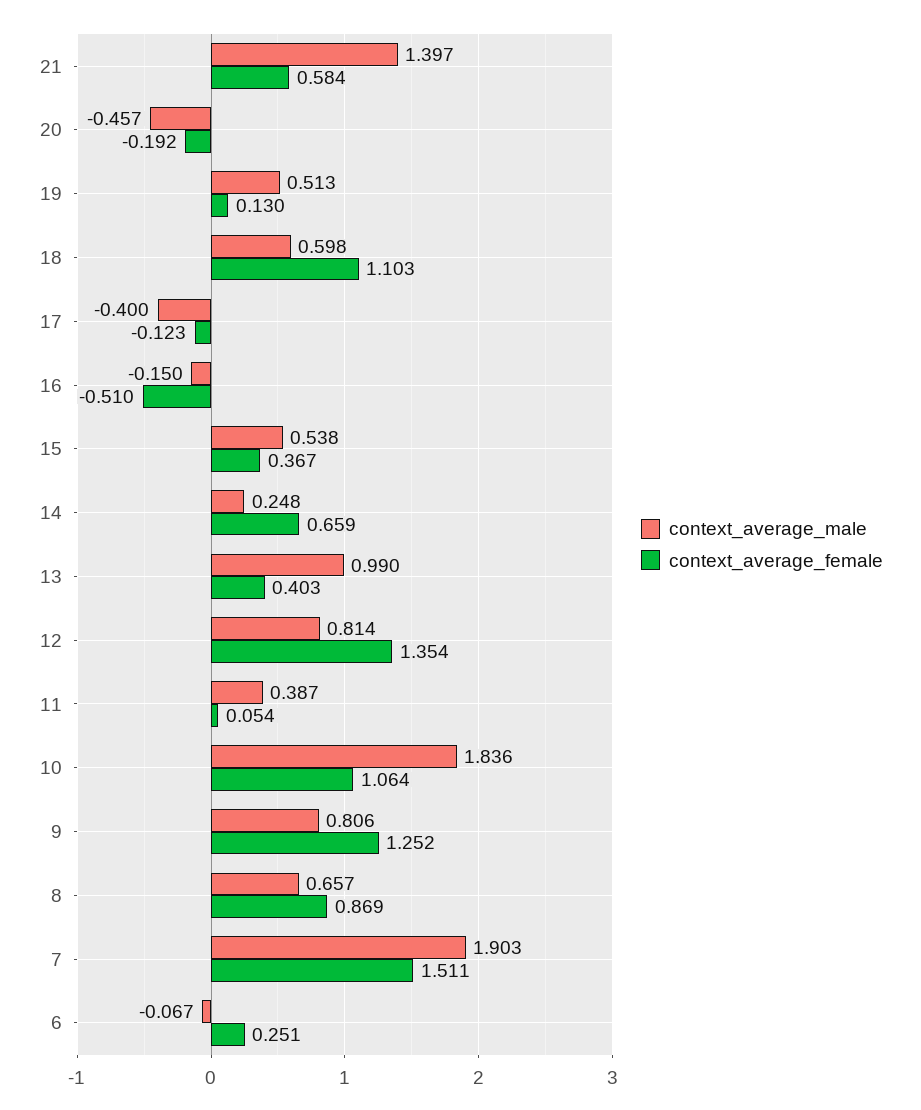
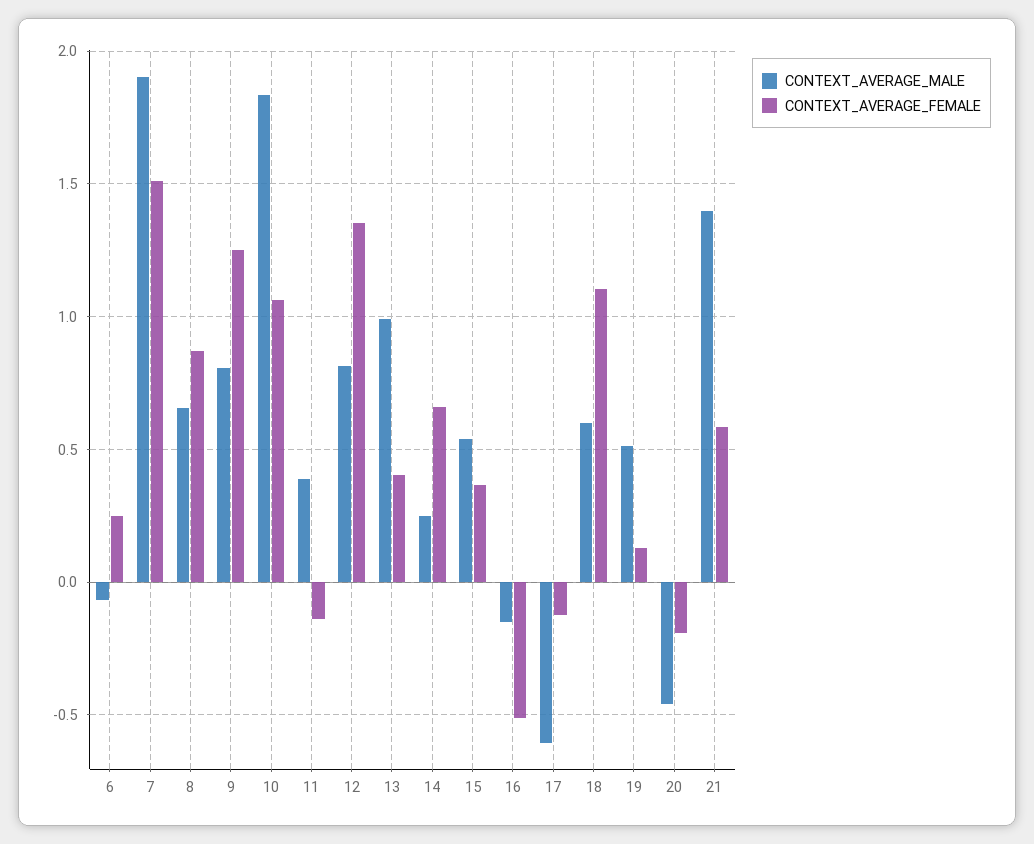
  {
    "context_average_male": {
      "21": 1.397,
      "20": -0.457,
      "19": 0.513,
      "18": 0.598,
-     "17": -0.4,
+     "17": -0.6,
      "16": -0.15,
      "15": 0.538,
      "14": 0.248,
      "13": 0.99,
      "12": 0.814,
      "11": 0.387,
      "10": 1.836,
      "9": 0.806,
      "8": 0.657,
      "7": 1.903,
      "6": -0.067
    },
    "context_average_female": {
      "21": 0.584,
      "20": -0.192,
      "19": 0.13,
      "18": 1.103,
      "17": -0.123,
      "16": -0.51,
      "15": 0.367,
      "14": 0.659,
      "13": 0.403,
      "12": 1.354,
-     "11": 0.054,
+     "11": -0.15,
      "10": 1.064,
      "9": 1.252,
      "8": 0.869,
      "7": 1.511,
      "6": 0.251
    }
  }

